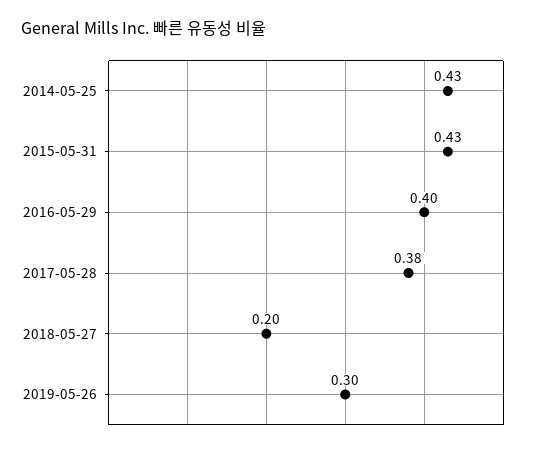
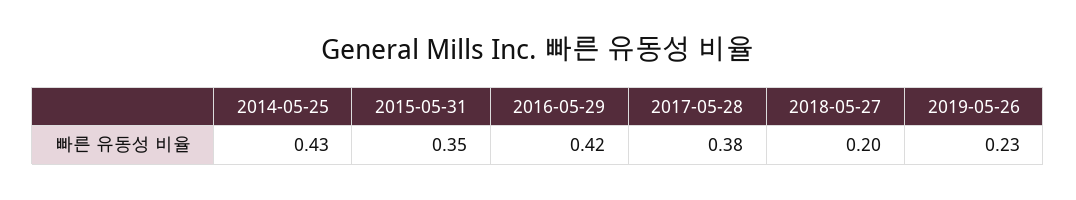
  {
    "2014-05-25": 0.43,
-   "2015-05-31": 0.43,
+   "2015-05-31": 0.35,
-   "2016-05-29": 0.4,
+   "2016-05-29": 0.42,
    "2017-05-28": 0.38,
    "2018-05-27": 0.2,
-   "2019-05-26": 0.3
+   "2019-05-26": 0.23
  }

